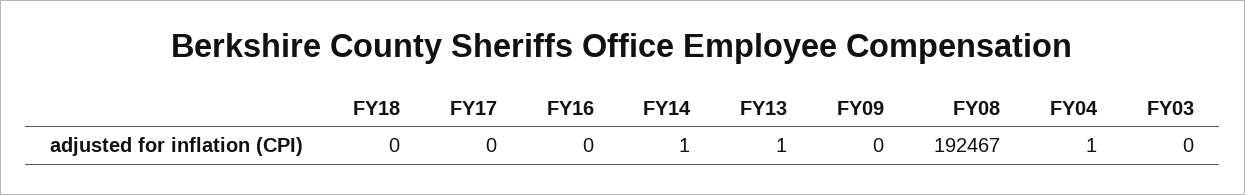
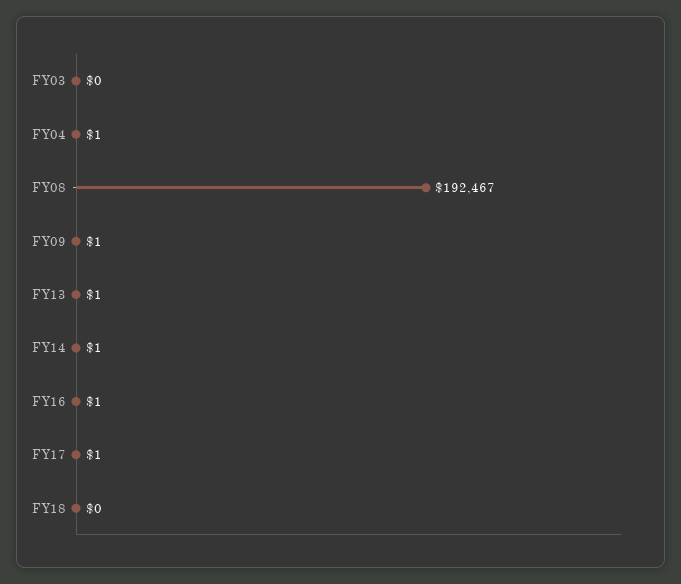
  {
    "FY18": 0,
-   "FY17": 0,
+   "FY17": 1,
-   "FY16": 0,
+   "FY16": 1,
    "FY14": 1,
    "FY13": 1,
-   "FY09": 0,
+   "FY09": 1,
    "FY08": 192467,
    "FY04": 1,
    "FY03": 0
  }

